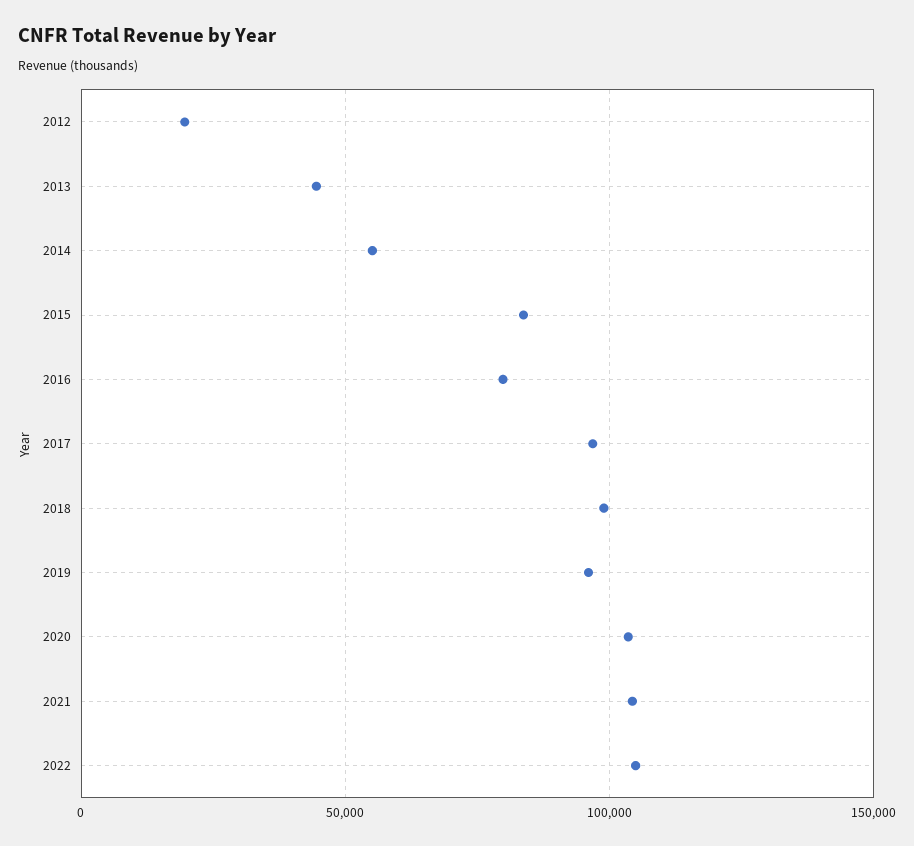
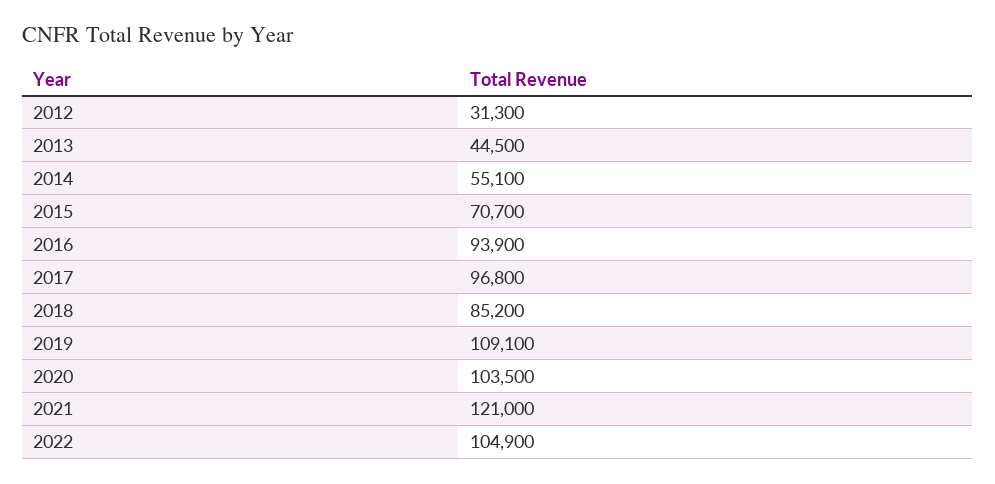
  {
-   "2012": 20000,
+   "2012": 31300,
    "2013": 44500,
    "2014": 55100,
-   "2015": 85000,
+   "2015": 70700,
-   "2016": 80000,
+   "2016": 93900,
    "2017": 96800,
-   "2018": 100000,
+   "2018": 85200,
-   "2019": 95000,
+   "2019": 109100,
    "2020": 103500,
-   "2021": 105000,
+   "2021": 121000,
    "2022": 104900
  }

